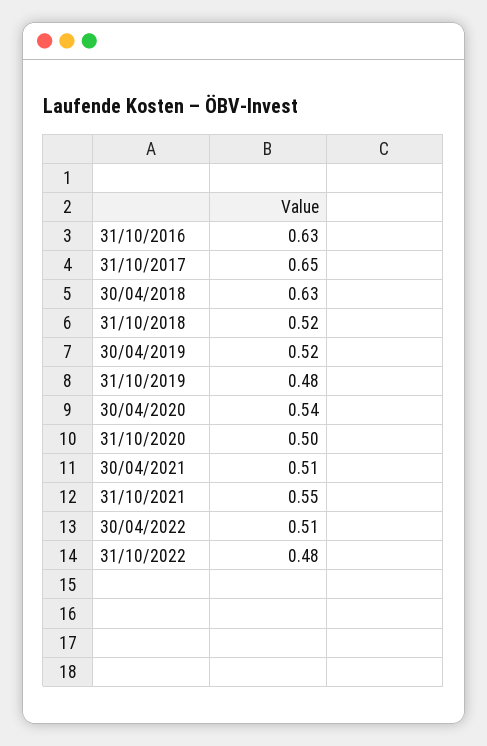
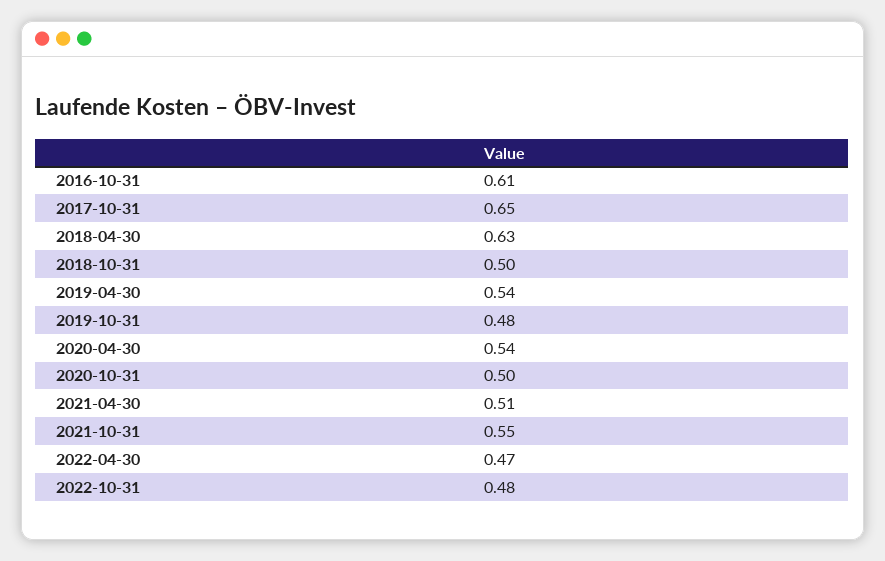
  {
-   "31/10/2016": 0.63,
+   "31/10/2016": 0.61,
    "31/10/2017": 0.65,
    "30/04/2018": 0.63,
-   "31/10/2018": 0.52,
+   "31/10/2018": 0.5,
-   "30/04/2019": 0.52,
+   "30/04/2019": 0.54,
    "31/10/2019": 0.48,
    "30/04/2020": 0.54,
    "31/10/2020": 0.5,
    "30/04/2021": 0.51,
    "31/10/2021": 0.55,
-   "30/04/2022": 0.51,
+   "30/04/2022": 0.47,
    "31/10/2022": 0.48
  }

